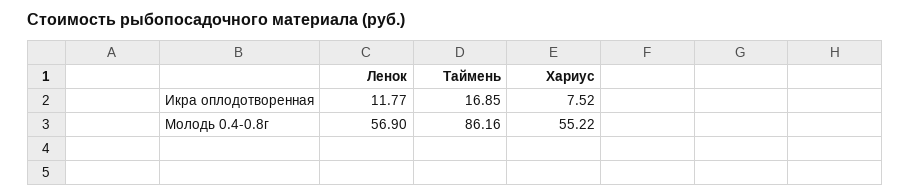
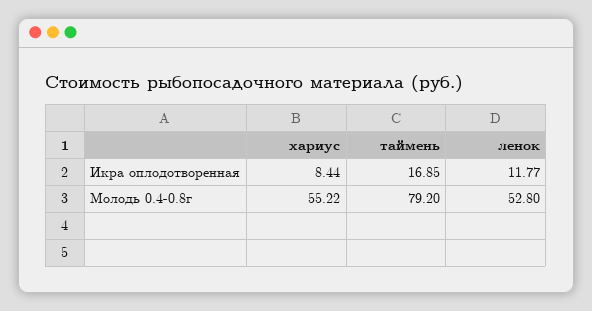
  {
    "Ленок": {
      "Икра оплодотворенная": 11.77,
-     "Молодь 0.4-0.8г": 56.9
+     "Молодь 0.4-0.8г": 52.8
    },
    "Таймень": {
      "Икра оплодотворенная": 16.85,
-     "Молодь 0.4-0.8г": 86.16
+     "Молодь 0.4-0.8г": 79.2
    },
    "Хариус": {
-     "Икра оплодотворенная": 7.52,
+     "Икра оплодотворенная": 8.44,
      "Молодь 0.4-0.8г": 55.22
    }
  }

